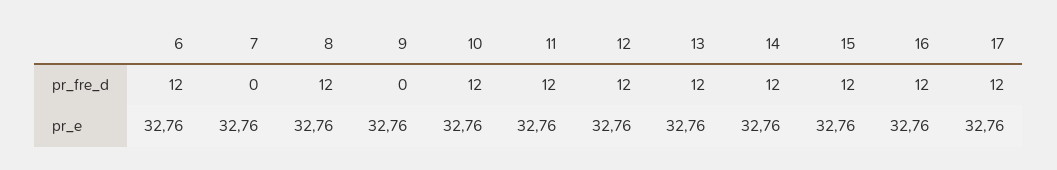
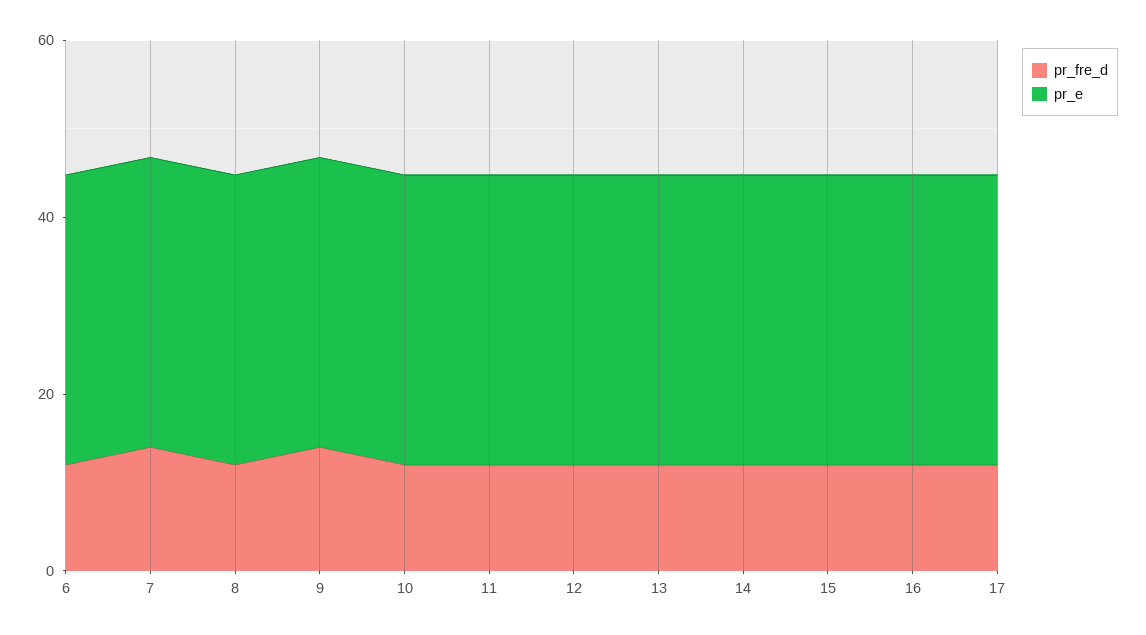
  {
    "pr_fre_d": {
      "6": 12,
-     "7": 0,
+     "7": 15,
      "8": 12,
-     "9": 0,
+     "9": 15,
      "10": 12,
      "11": 12,
      "12": 12,
      "13": 12,
      "14": 12,
      "15": 12,
      "16": 12,
      "17": 12
    },
    "pr_e": {
      "6": 32.76,
      "7": 32.76,
      "8": 32.76,
      "9": 32.76,
      "10": 32.76,
      "11": 32.76,
      "12": 32.76,
      "13": 32.76,
      "14": 32.76,
      "15": 32.76,
      "16": 32.76,
      "17": 32.76
    }
  }

